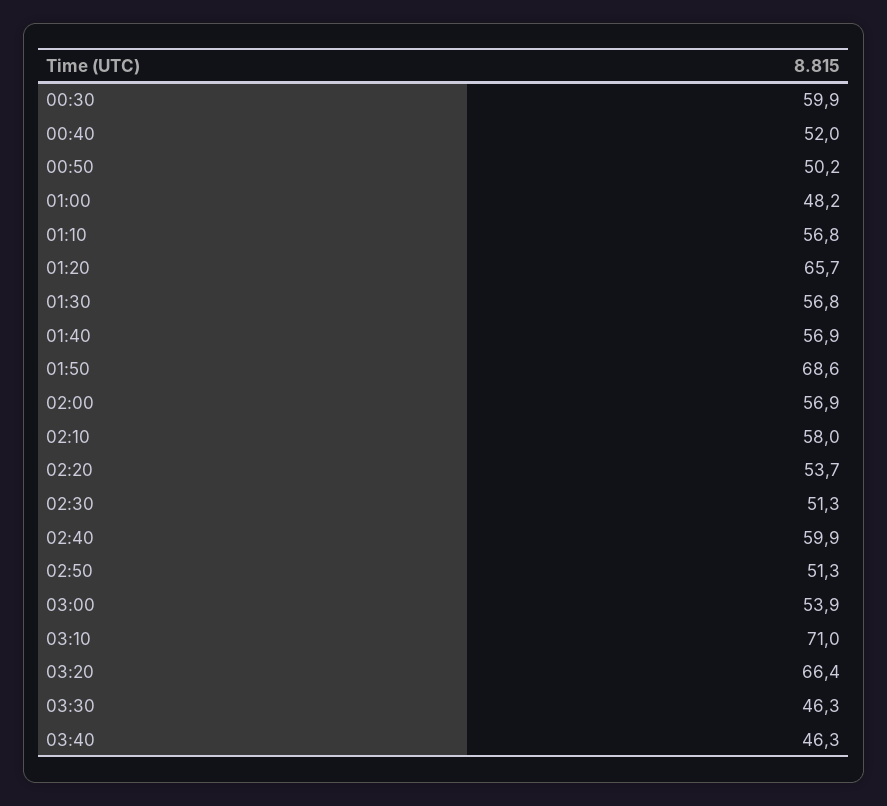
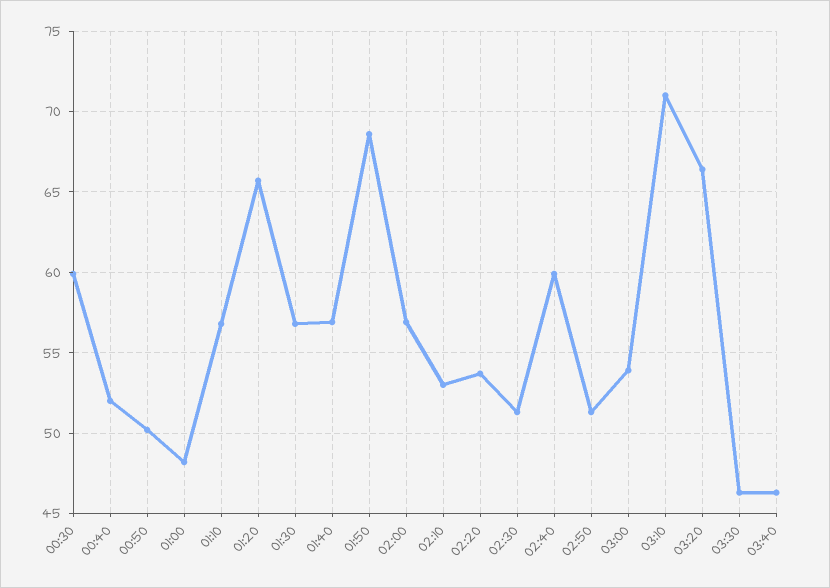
  {
    "00:30": 59.9,
    "00:40": 52,
    "00:50": 50.2,
    "01:00": 48.2,
    "01:10": 56.8,
    "01:20": 65.7,
    "01:30": 56.8,
    "01:40": 56.9,
    "01:50": 68.6,
    "02:00": 56.9,
-   "02:10": 58,
+   "02:10": 53,
    "02:20": 53.7,
    "02:30": 51.3,
    "02:40": 59.9,
    "02:50": 51.3,
    "03:00": 53.9,
    "03:10": 71,
    "03:20": 66.4,
    "03:30": 46.3,
    "03:40": 46.3
  }

